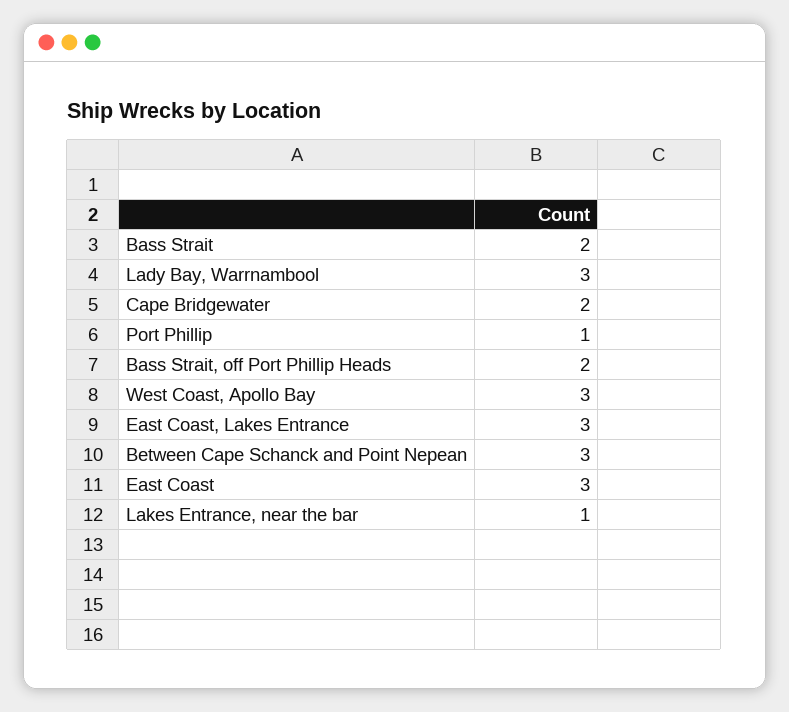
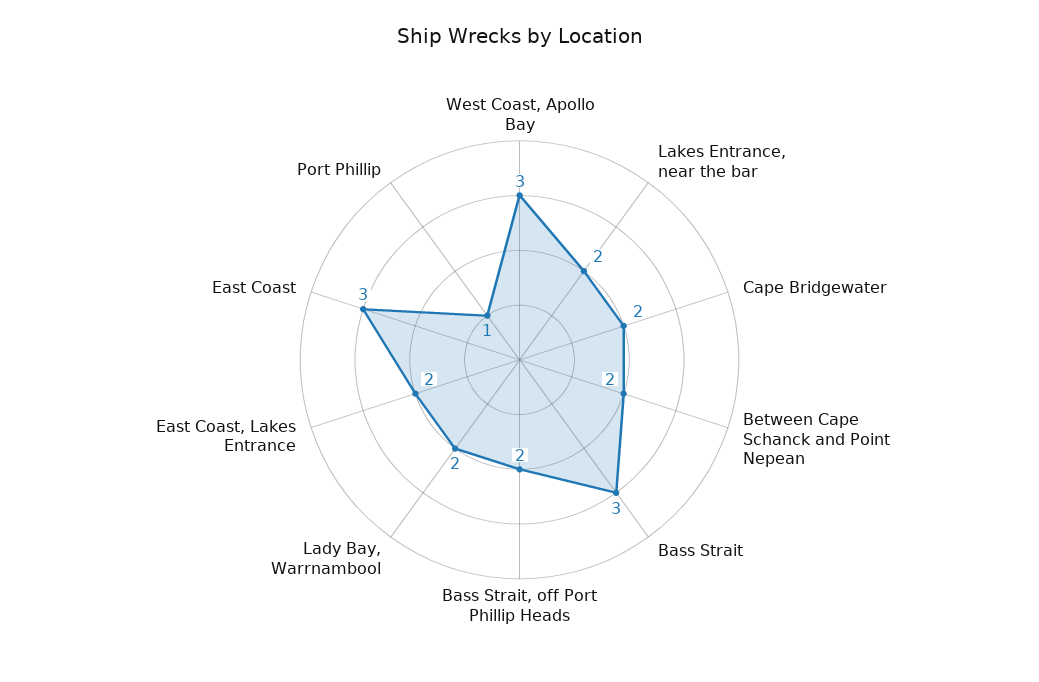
  {
-   "Bass Strait": 2,
+   "Bass Strait": 3,
-   "Lady Bay, Warrnambool": 3,
+   "Lady Bay, Warrnambool": 2,
    "Cape Bridgewater": 2,
    "Port Phillip": 1,
    "Bass Strait, off Port Phillip Heads": 2,
    "West Coast, Apollo Bay": 3,
-   "East Coast, Lakes Entrance": 3,
+   "East Coast, Lakes Entrance": 2,
-   "Between Cape Schanck and Point Nepean": 3,
+   "Between Cape Schanck and Point Nepean": 2,
    "East Coast": 3,
-   "Lakes Entrance, near the bar": 1
+   "Lakes Entrance, near the bar": 2
  }

